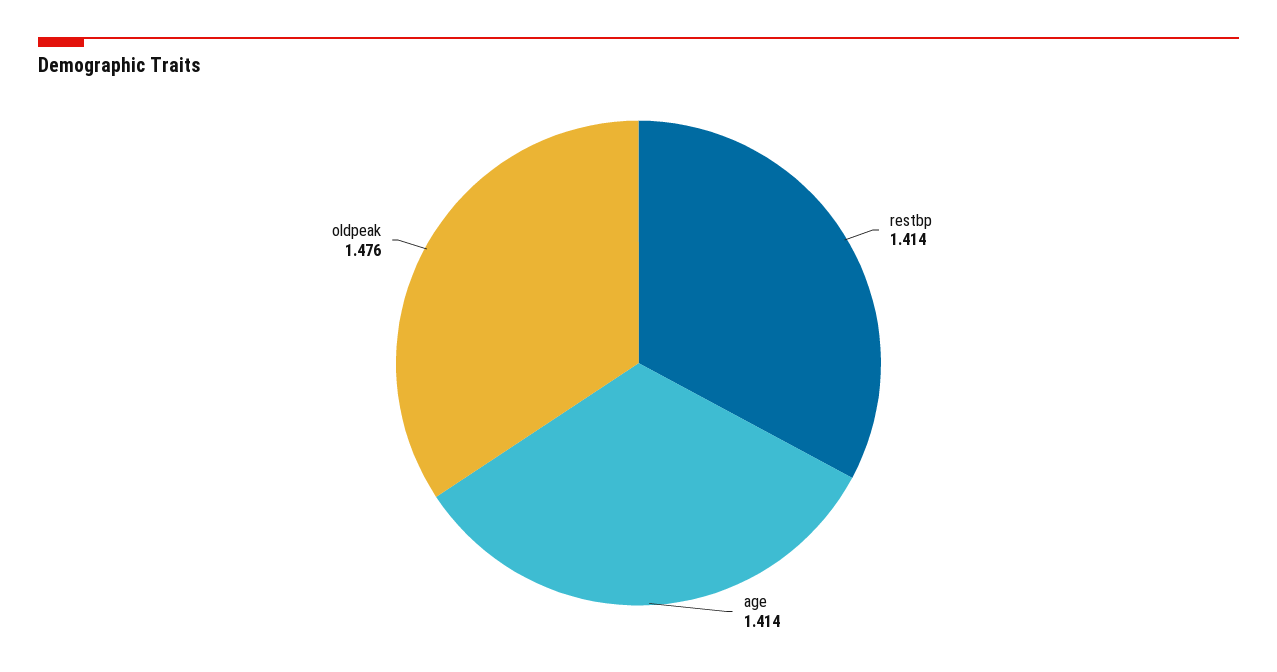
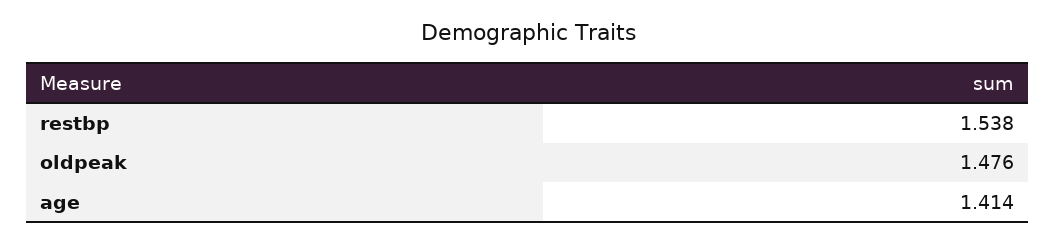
  {
-   "restbp": 1.414,
+   "restbp": 1.538,
    "age": 1.414,
    "oldpeak": 1.476
  }

